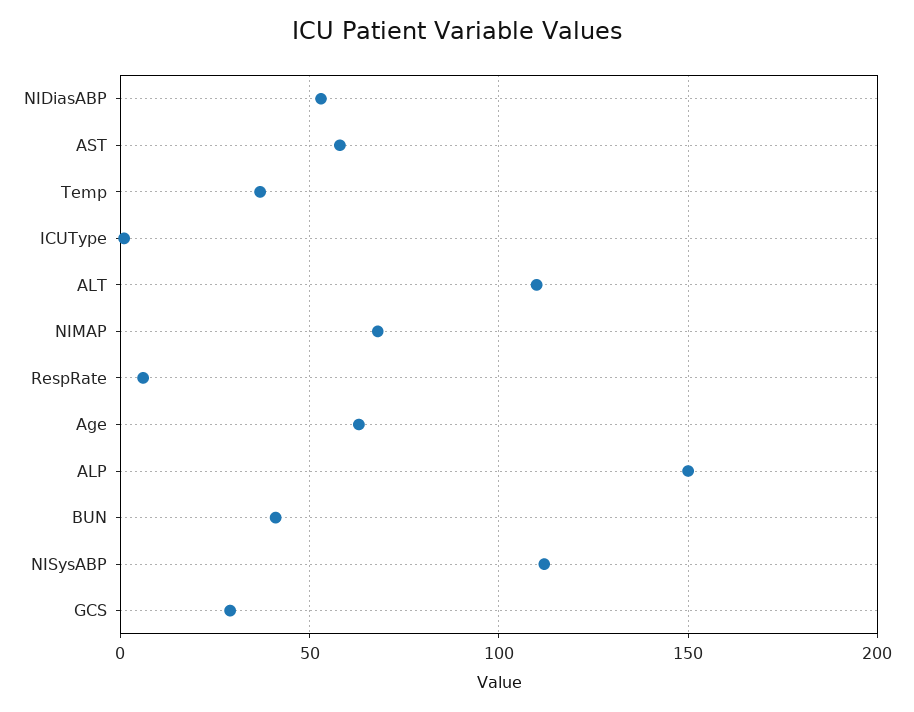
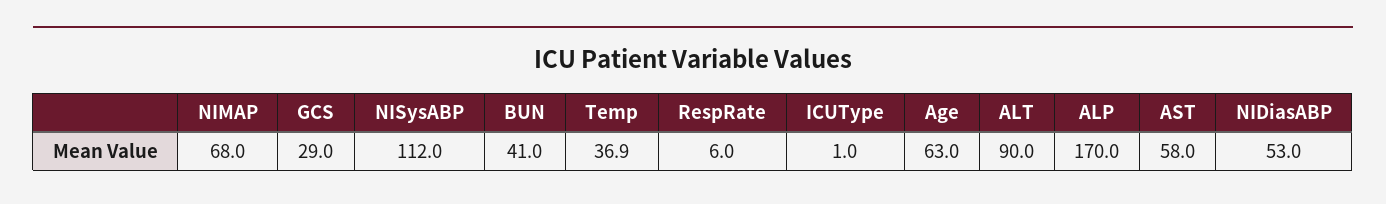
  {
    "NIDiasABP": 53,
    "AST": 58,
    "Temp": 36.9,
    "ICUType": 1,
-   "ALT": 110,
+   "ALT": 90,
    "NIMAP": 68,
    "RespRate": 6,
    "Age": 63,
-   "ALP": 150,
+   "ALP": 170,
    "BUN": 41,
    "NISysABP": 112,
    "GCS": 29
  }

